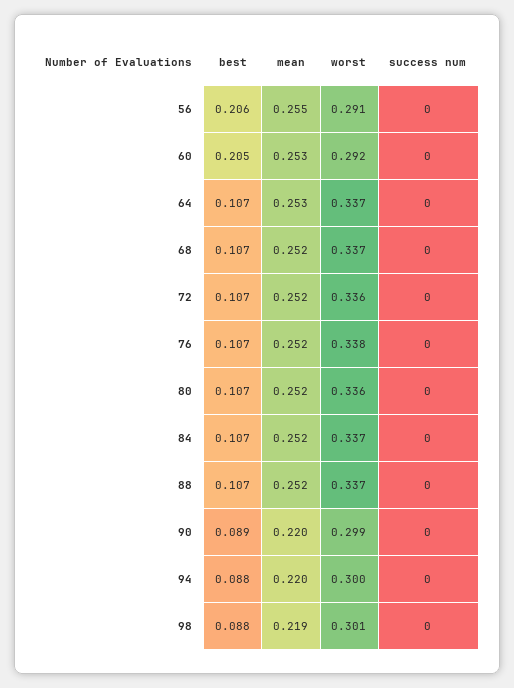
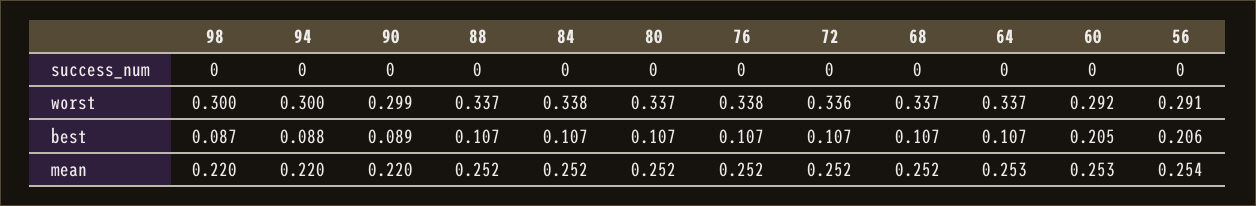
  {
    "best": {
      "56": 0.206,
      "60": 0.205,
      "64": 0.107,
      "68": 0.107,
      "72": 0.107,
      "76": 0.107,
      "80": 0.107,
      "84": 0.107,
      "88": 0.107,
      "90": 0.089,
      "94": 0.088,
-     "98": 0.088
+     "98": 0.087
    },
    "mean": {
-     "56": 0.255,
+     "56": 0.254,
      "60": 0.253,
      "64": 0.253,
      "68": 0.252,
      "72": 0.252,
      "76": 0.252,
      "80": 0.252,
      "84": 0.252,
      "88": 0.252,
      "90": 0.22,
      "94": 0.22,
-     "98": 0.219
+     "98": 0.22
    },
    "worst": {
      "56": 0.291,
      "60": 0.292,
      "64": 0.337,
      "68": 0.337,
      "72": 0.336,
      "76": 0.338,
-     "80": 0.336,
+     "80": 0.337,
-     "84": 0.337,
+     "84": 0.338,
      "88": 0.337,
      "90": 0.299,
      "94": 0.3,
-     "98": 0.301
+     "98": 0.3
    },
    "success num": {
      "56": 0,
      "60": 0,
      "64": 0,
      "68": 0,
      "72": 0,
      "76": 0,
      "80": 0,
      "84": 0,
      "88": 0,
      "90": 0,
      "94": 0,
      "98": 0
    }
  }

